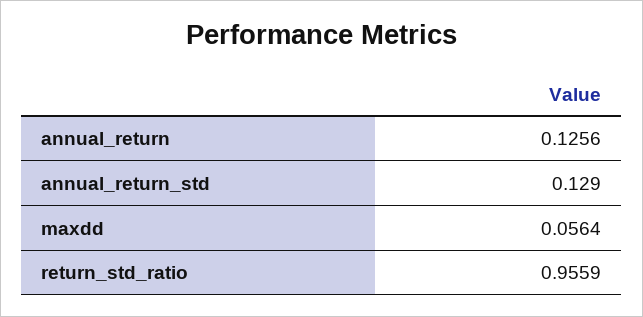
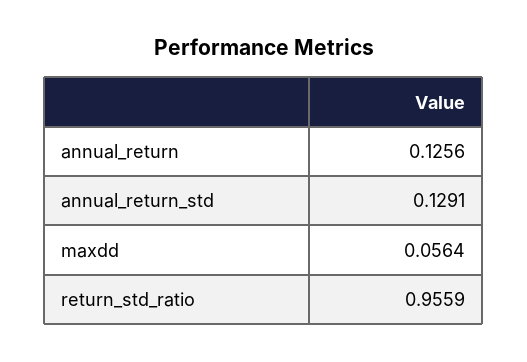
  {
    "annual_return": 0.1256,
-   "annual_return_std": 0.129,
+   "annual_return_std": 0.1291,
    "maxdd": 0.0564,
    "return_std_ratio": 0.9559
  }

